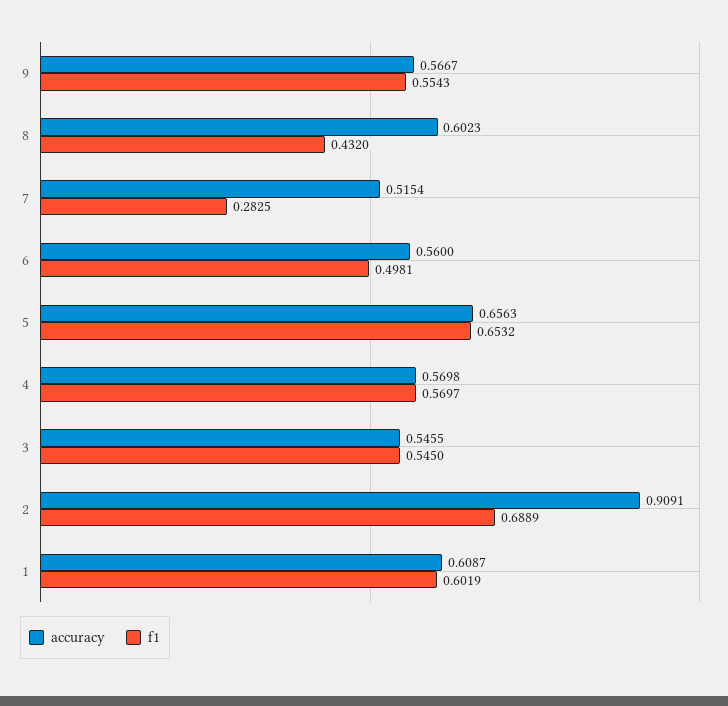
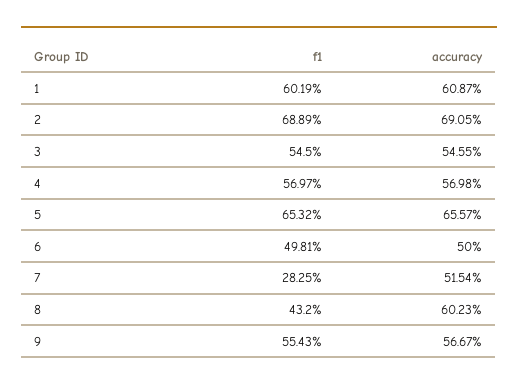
  {
    "accuracy": {
      "9": 0.5667,
      "8": 0.6023,
      "7": 0.5154,
-     "6": 0.56,
+     "6": 0.5,
-     "5": 0.6563,
+     "5": 0.6557,
      "4": 0.5698,
      "3": 0.5455,
-     "2": 0.9091,
+     "2": 0.6905,
      "1": 0.6087
    },
    "f1": {
      "9": 0.5543,
      "8": 0.432,
      "7": 0.2825,
      "6": 0.4981,
      "5": 0.6532,
      "4": 0.5697,
      "3": 0.545,
      "2": 0.6889,
      "1": 0.6019
    }
  }

